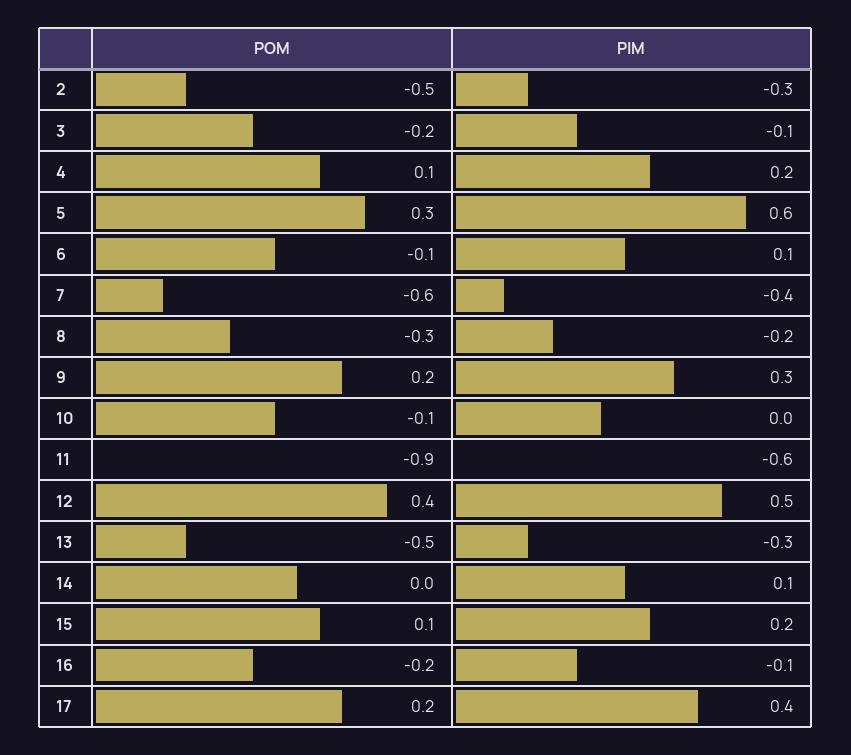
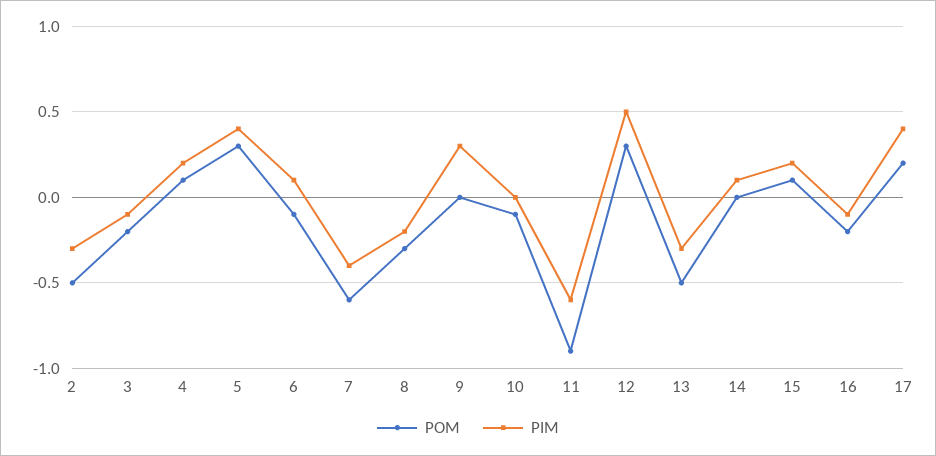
  {
    "POM": {
      "2": -0.5,
      "3": -0.2,
      "4": 0.1,
      "5": 0.3,
      "6": -0.1,
      "7": -0.6,
      "8": -0.3,
-     "9": 0.2,
+     "9": 0,
      "10": -0.1,
      "11": -0.9,
-     "12": 0.4,
+     "12": 0.3,
      "13": -0.5,
      "14": 0,
      "15": 0.1,
      "16": -0.2,
      "17": 0.2
    },
    "PIM": {
      "2": -0.3,
      "3": -0.1,
      "4": 0.2,
-     "5": 0.6,
+     "5": 0.4,
      "6": 0.1,
      "7": -0.4,
      "8": -0.2,
      "9": 0.3,
      "10": 0,
      "11": -0.6,
      "12": 0.5,
      "13": -0.3,
      "14": 0.1,
      "15": 0.2,
      "16": -0.1,
      "17": 0.4
    }
  }

